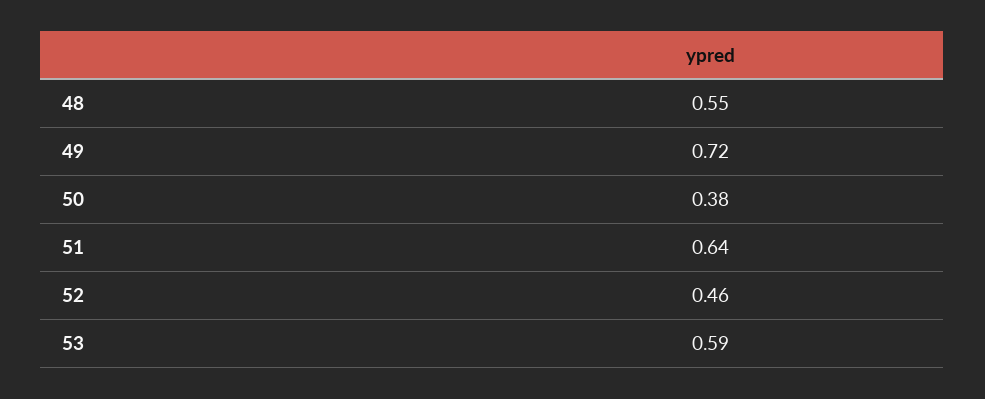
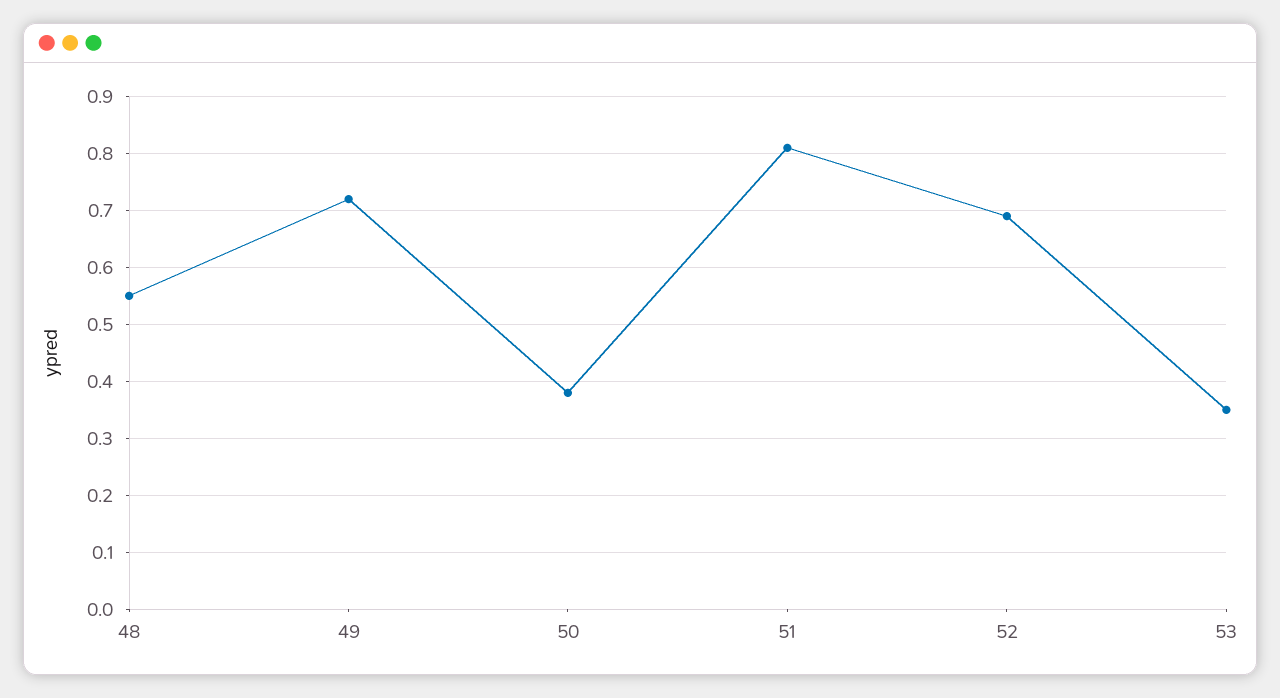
  {
    "48": 0.55,
    "49": 0.72,
    "50": 0.38,
-   "51": 0.64,
+   "51": 0.8,
-   "52": 0.46,
+   "52": 0.7,
-   "53": 0.59
+   "53": 0.35
  }

